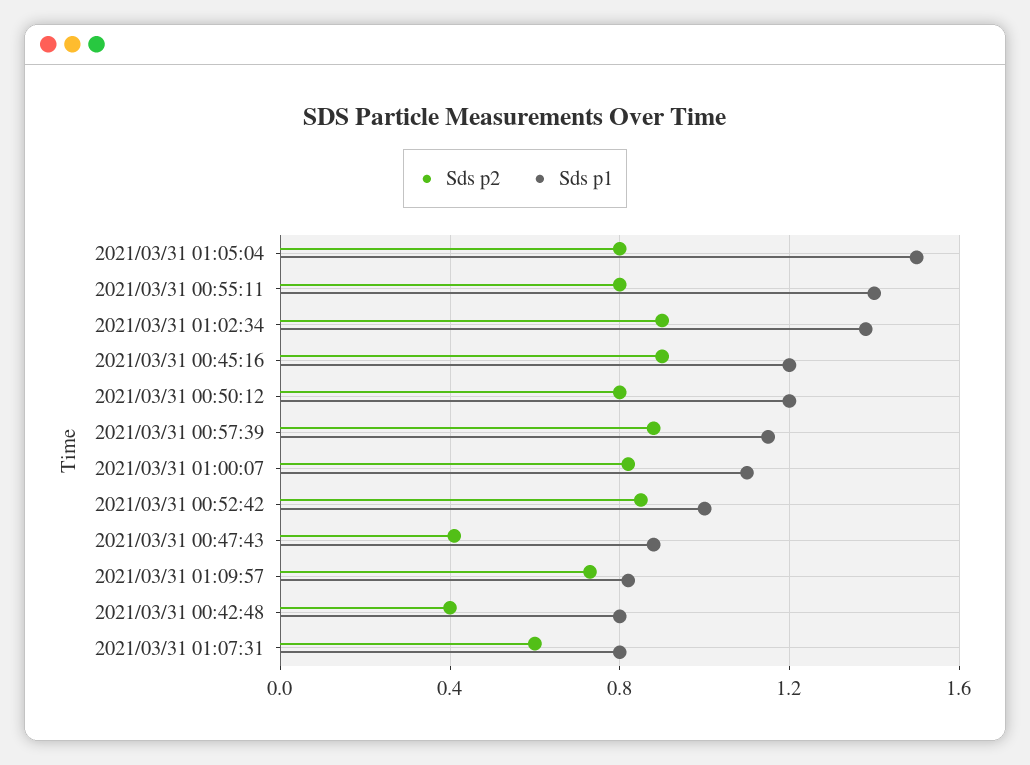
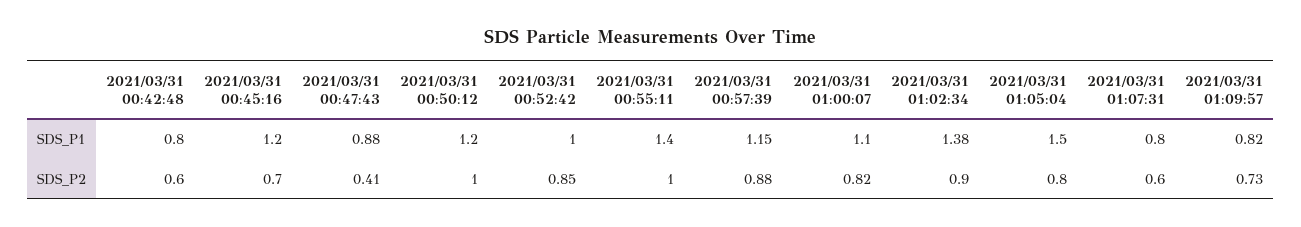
  {
    "Sds p2": {
      "2021/03/31 01:05:04": 0.8,
-     "2021/03/31 00:55:11": 0.8,
+     "2021/03/31 00:55:11": 1,
      "2021/03/31 01:02:34": 0.9,
-     "2021/03/31 00:45:16": 0.9,
+     "2021/03/31 00:45:16": 0.7,
-     "2021/03/31 00:50:12": 0.8,
+     "2021/03/31 00:50:12": 1,
      "2021/03/31 00:57:39": 0.88,
      "2021/03/31 01:00:07": 0.82,
      "2021/03/31 00:52:42": 0.85,
      "2021/03/31 00:47:43": 0.41,
      "2021/03/31 01:09:57": 0.73,
-     "2021/03/31 00:42:48": 0.4,
+     "2021/03/31 00:42:48": 0.6,
      "2021/03/31 01:07:31": 0.6
    },
    "Sds p1": {
      "2021/03/31 01:05:04": 1.5,
      "2021/03/31 00:55:11": 1.4,
      "2021/03/31 01:02:34": 1.38,
      "2021/03/31 00:45:16": 1.2,
      "2021/03/31 00:50:12": 1.2,
      "2021/03/31 00:57:39": 1.15,
      "2021/03/31 01:00:07": 1.1,
      "2021/03/31 00:52:42": 1,
      "2021/03/31 00:47:43": 0.88,
      "2021/03/31 01:09:57": 0.82,
      "2021/03/31 00:42:48": 0.8,
      "2021/03/31 01:07:31": 0.8
    }
  }

